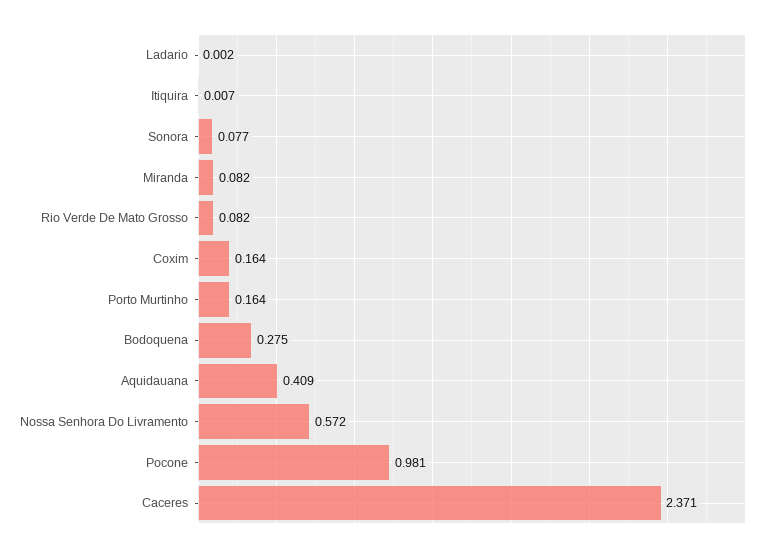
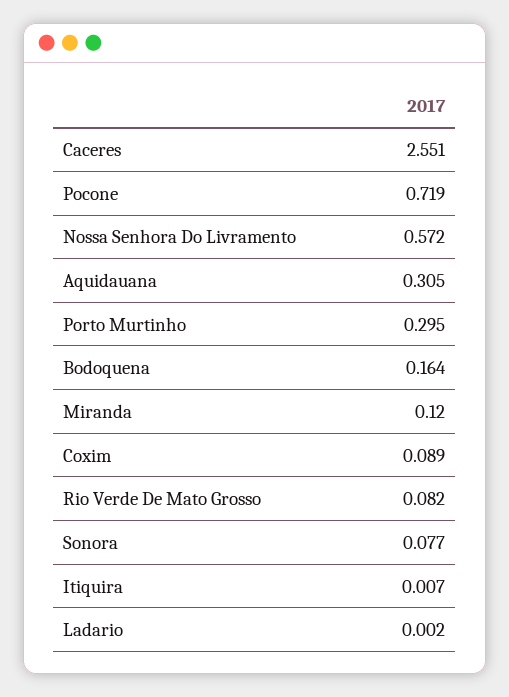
  {
    "Ladario": 0.002,
    "Itiquira": 0.007,
    "Sonora": 0.077,
-   "Miranda": 0.082,
+   "Miranda": 0.12,
    "Rio Verde De Mato Grosso": 0.082,
-   "Coxim": 0.164,
+   "Coxim": 0.089,
-   "Porto Murtinho": 0.164,
+   "Porto Murtinho": 0.295,
-   "Bodoquena": 0.275,
+   "Bodoquena": 0.164,
-   "Aquidauana": 0.409,
+   "Aquidauana": 0.305,
    "Nossa Senhora Do Livramento": 0.572,
-   "Pocone": 0.981,
+   "Pocone": 0.719,
-   "Caceres": 2.371
+   "Caceres": 2.551
  }

